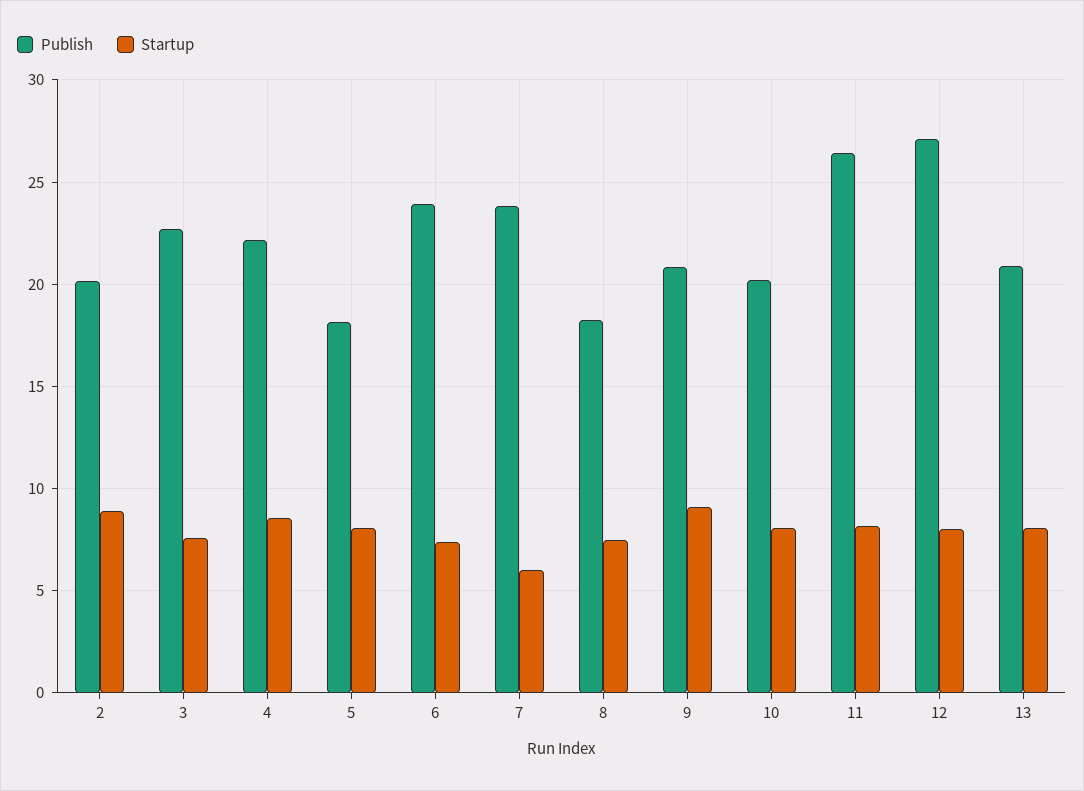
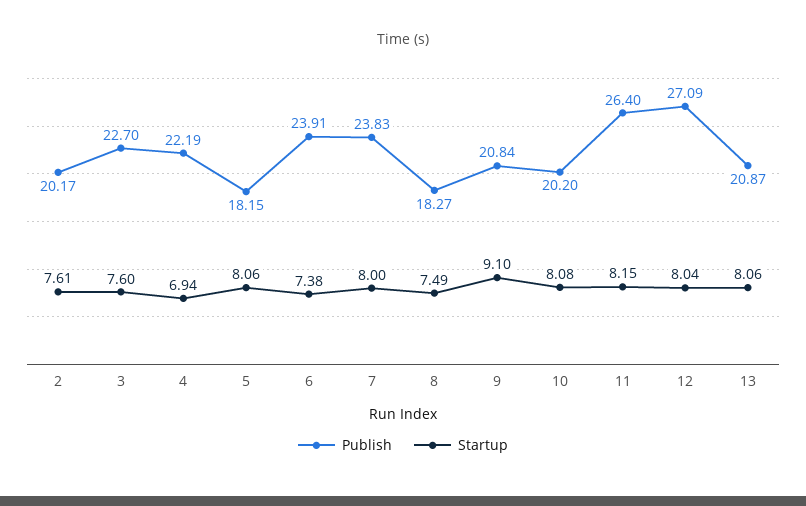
  {
    "Publish": {
      "2": 20.17,
      "3": 22.7,
      "4": 22.19,
      "5": 18.15,
      "6": 23.91,
      "7": 23.83,
      "8": 18.27,
      "9": 20.84,
      "10": 20.2,
      "11": 26.4,
      "12": 27.09,
      "13": 20.87
    },
    "Startup": {
-     "2": 9,
+     "2": 7.61,
      "3": 7.6,
-     "4": 8.5,
+     "4": 6.94,
      "5": 8.06,
      "6": 7.38,
-     "7": 6,
+     "7": 8,
      "8": 7.49,
      "9": 9.1,
      "10": 8.08,
      "11": 8.15,
      "12": 8.04,
      "13": 8.06
    }
  }

